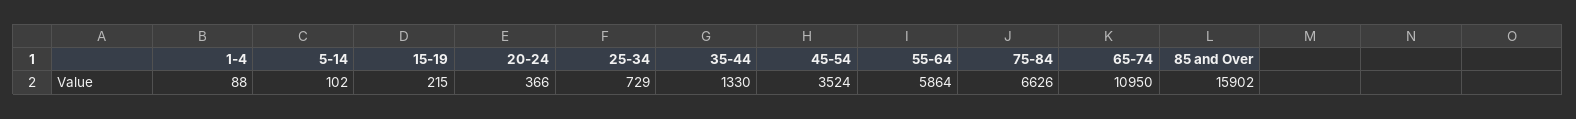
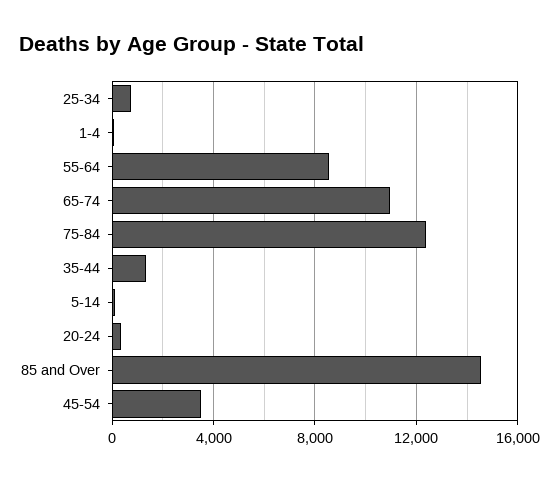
  {
    "1-4": 88,
    "5-14": 102,
-   "15-19": 215,
    "20-24": 366,
    "25-34": 729,
    "35-44": 1330,
    "45-54": 3524,
-   "55-64": 5864,
+   "55-64": 8500,
-   "75-84": 6626,
+   "75-84": 12500,
    "65-74": 10950,
-   "85 and Over": 15902
+   "85 and Over": 14500
  }

